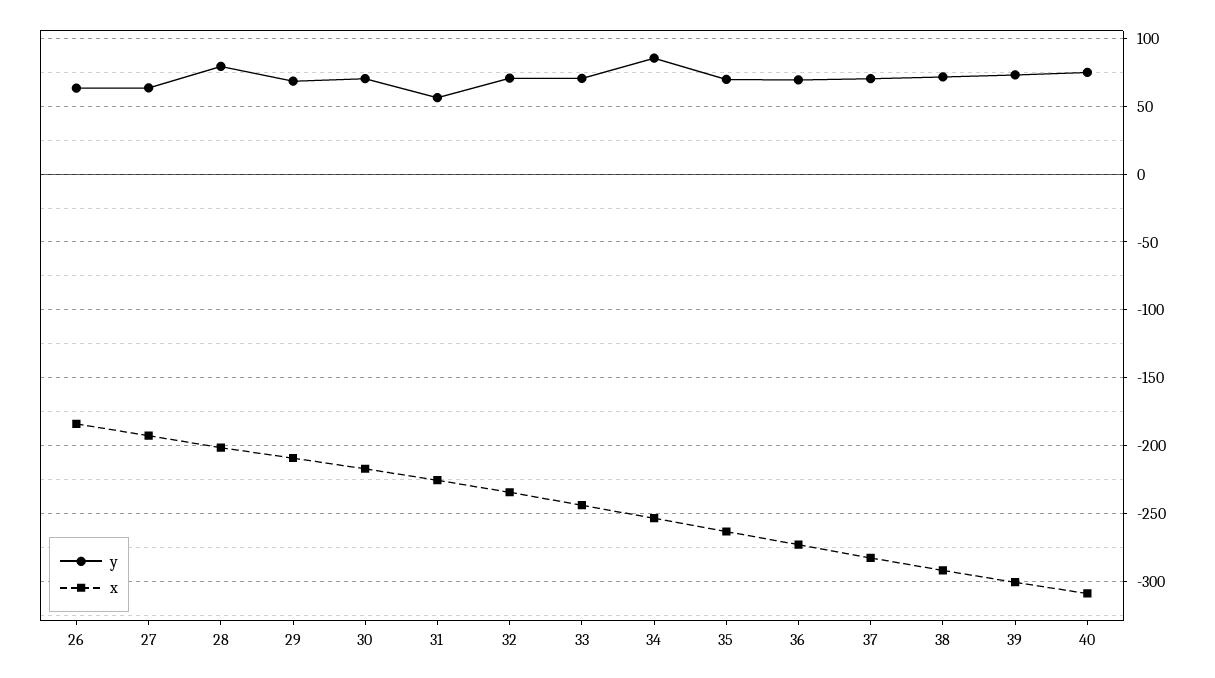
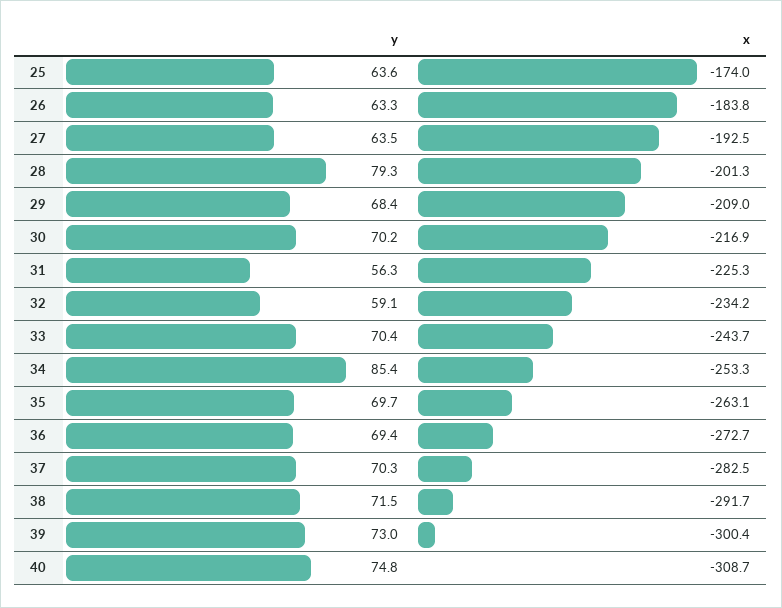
  {
    "y": {
      "26": 63.3,
      "27": 63.5,
      "28": 79.3,
      "29": 68.4,
      "30": 70.2,
      "31": 56.3,
-     "32": 70,
+     "32": 59.1,
      "33": 70.4,
      "34": 85.4,
      "35": 69.7,
      "36": 69.4,
      "37": 70.3,
      "38": 71.5,
      "39": 73,
-     "40": 74.8
+     "40": 74.8,
+     "25": 63.6
    },
    "x": {
      "26": -183.8,
      "27": -192.5,
      "28": -201.3,
      "29": -209,
      "30": -216.9,
      "31": -225.3,
      "32": -234.2,
      "33": -243.7,
      "34": -253.3,
      "35": -263.1,
      "36": -272.7,
      "37": -282.5,
      "38": -291.7,
      "39": -300.4,
-     "40": -308.7
+     "40": -308.7,
+     "25": -174
    }
  }

